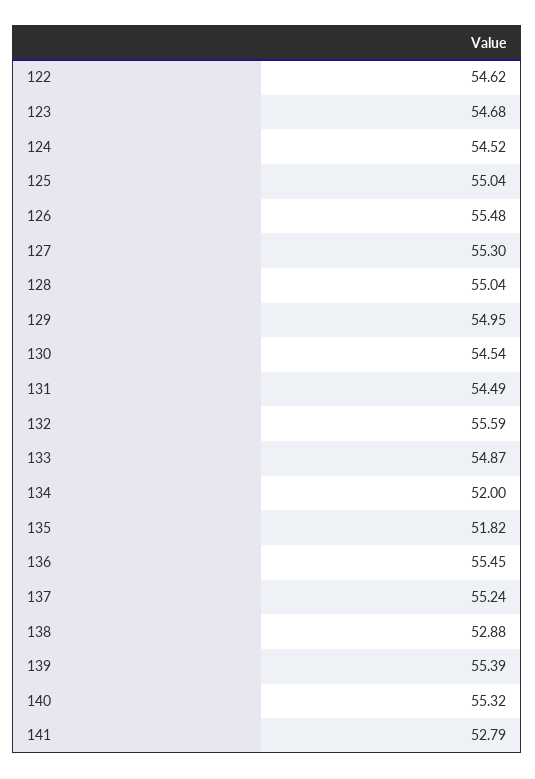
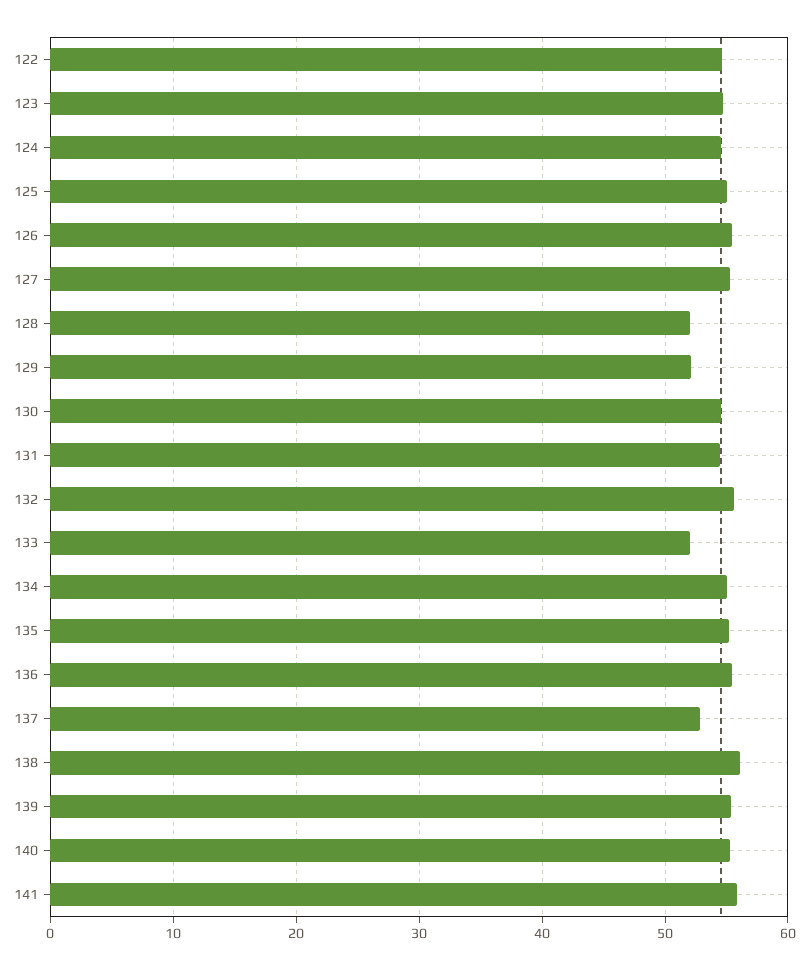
  {
    "122": 54.62,
    "123": 54.68,
    "124": 54.52,
    "125": 55.04,
    "126": 55.48,
    "127": 55.3,
-   "128": 55.04,
+   "128": 52,
-   "129": 54.95,
+   "129": 52,
    "130": 54.54,
    "131": 54.49,
    "132": 55.59,
-   "133": 54.87,
+   "133": 52,
-   "134": 52,
+   "134": 55,
-   "135": 51.82,
+   "135": 55,
    "136": 55.45,
-   "137": 55.24,
+   "137": 53,
-   "138": 52.88,
+   "138": 56,
    "139": 55.39,
    "140": 55.32,
-   "141": 52.79
+   "141": 56
  }

